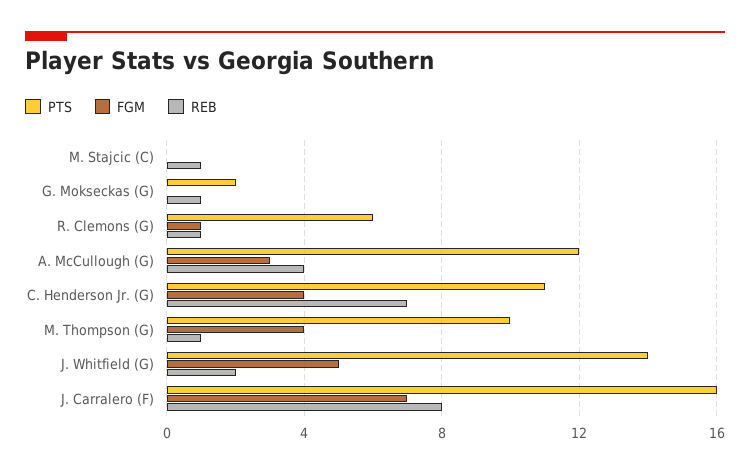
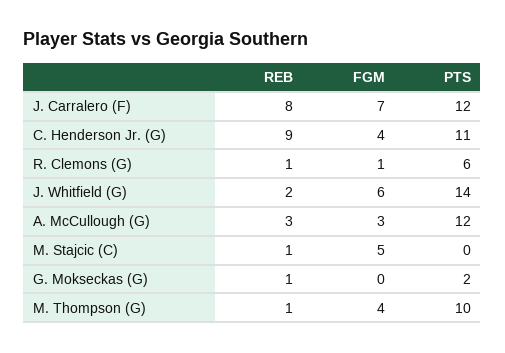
  {
    "PTS": {
      "M. Stajcic (C)": 0,
      "G. Mokseckas (G)": 2,
      "R. Clemons (G)": 6,
      "A. McCullough (G)": 12,
      "C. Henderson Jr. (G)": 11,
      "M. Thompson (G)": 10,
      "J. Whitfield (G)": 14,
-     "J. Carralero (F)": 16
+     "J. Carralero (F)": 12
    },
    "FGM": {
-     "M. Stajcic (C)": 0,
+     "M. Stajcic (C)": 5,
      "G. Mokseckas (G)": 0,
      "R. Clemons (G)": 1,
      "A. McCullough (G)": 3,
      "C. Henderson Jr. (G)": 4,
      "M. Thompson (G)": 4,
-     "J. Whitfield (G)": 5,
+     "J. Whitfield (G)": 6,
      "J. Carralero (F)": 7
    },
    "REB": {
      "M. Stajcic (C)": 1,
      "G. Mokseckas (G)": 1,
      "R. Clemons (G)": 1,
-     "A. McCullough (G)": 4,
+     "A. McCullough (G)": 3,
-     "C. Henderson Jr. (G)": 7,
+     "C. Henderson Jr. (G)": 9,
      "M. Thompson (G)": 1,
      "J. Whitfield (G)": 2,
      "J. Carralero (F)": 8
    }
  }

